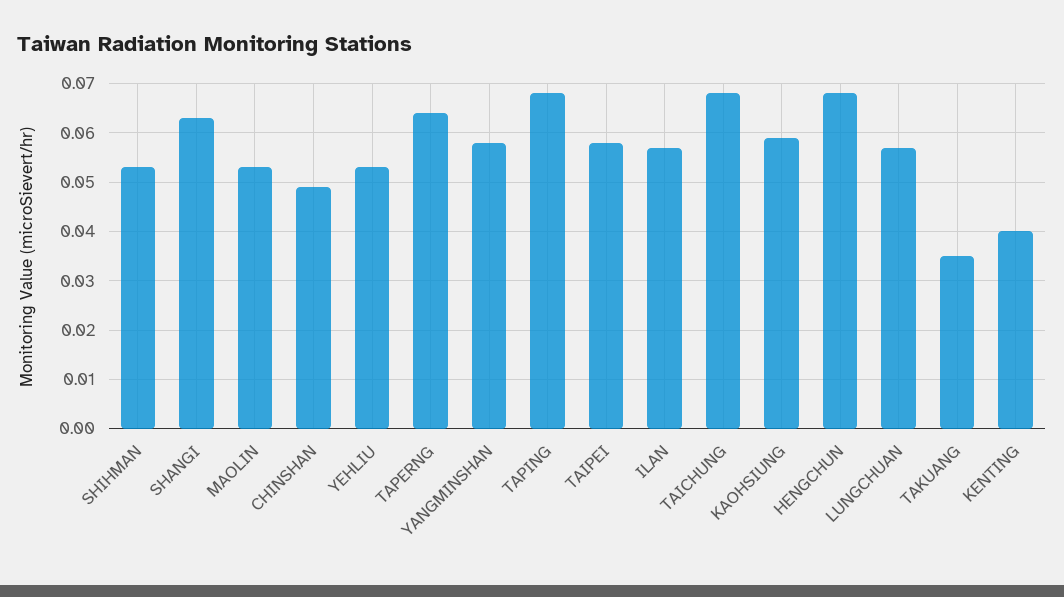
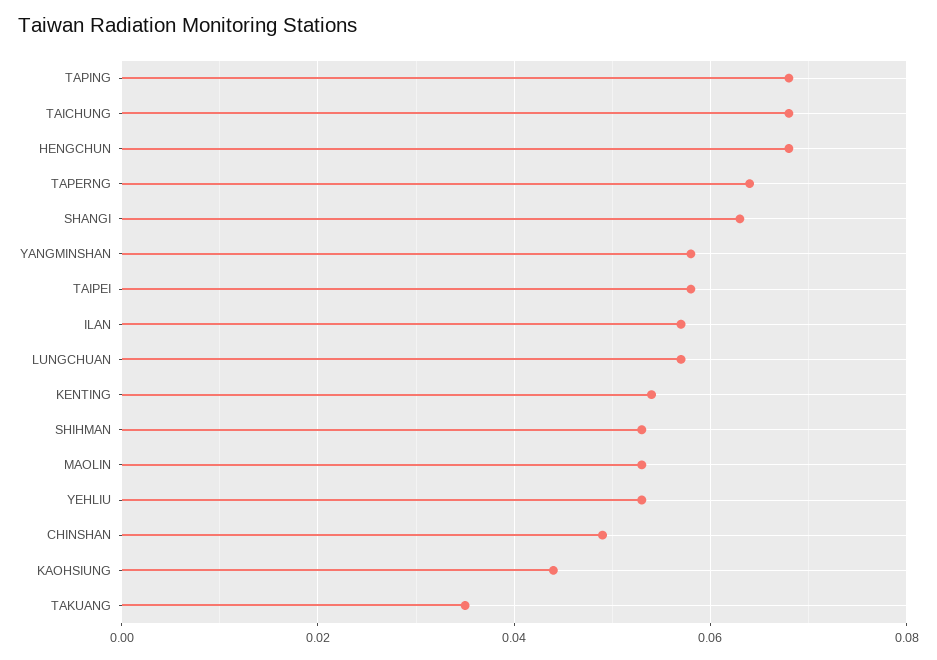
  {
    "SHIHMAN": 0.055,
    "SHANGI": 0.065,
    "MAOLIN": 0.055,
    "CHINSHAN": 0.05,
    "YEHLIU": 0.055,
    "TAPERNG": 0.065,
    "YANGMINSHAN": 0.06,
    "TAPING": 0.07,
    "TAIPEI": 0.06,
    "ILAN": 0.055,
    "TAICHUNG": 0.07,
-   "KAOHSIUNG": 0.06,
+   "KAOHSIUNG": 0.045,
    "HENGCHUN": 0.07,
    "LUNGCHUAN": 0.055,
    "TAKUANG": 0.035,
-   "KENTING": 0.04
+   "KENTING": 0.055
  }

